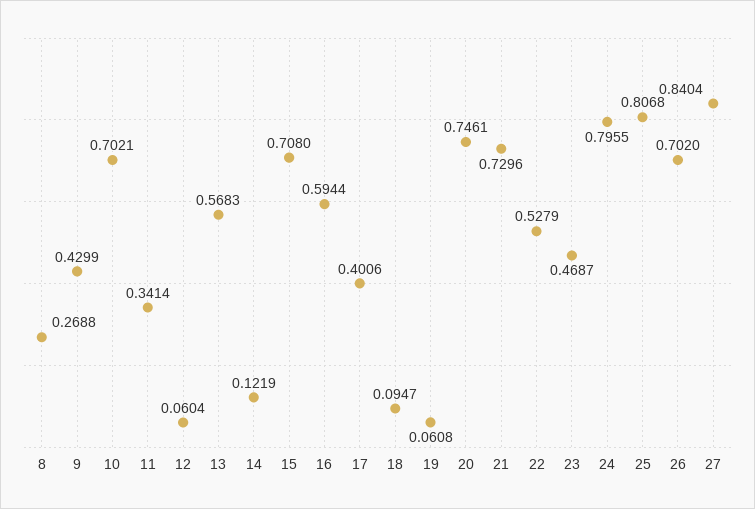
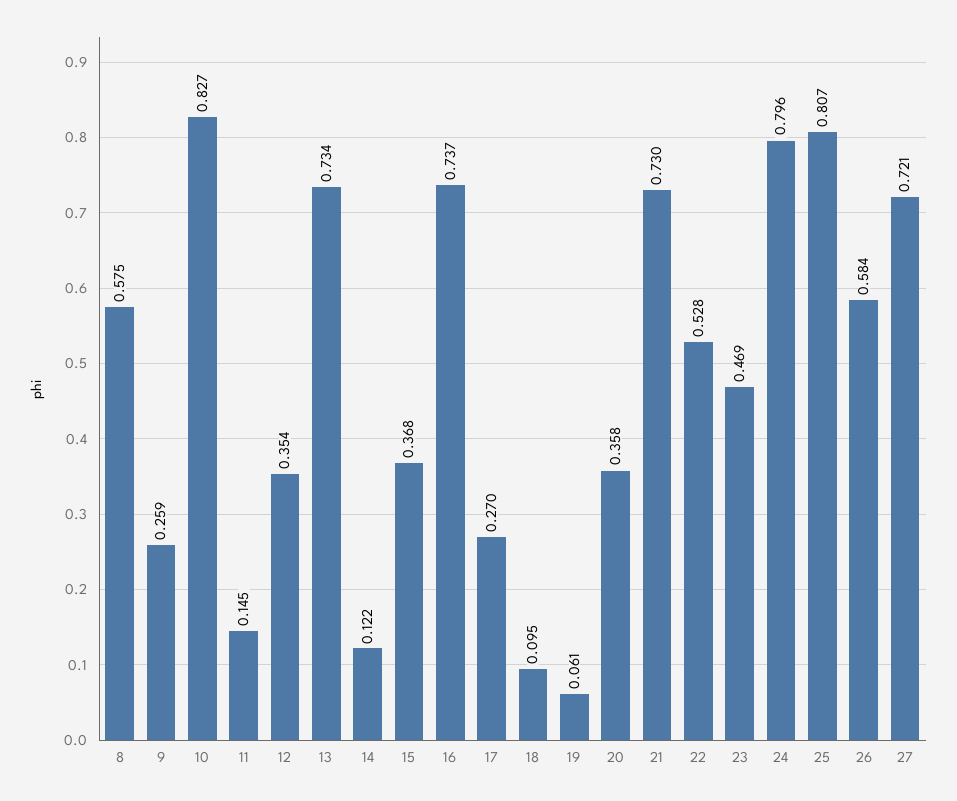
  {
-   "8": 0.2688,
+   "8": 0.575,
-   "9": 0.4299,
+   "9": 0.259,
-   "10": 0.7021,
+   "10": 0.827,
-   "11": 0.3414,
+   "11": 0.145,
-   "12": 0.0604,
+   "12": 0.354,
-   "13": 0.5683,
+   "13": 0.734,
    "14": 0.1219,
-   "15": 0.708,
+   "15": 0.368,
-   "16": 0.5944,
+   "16": 0.737,
-   "17": 0.4006,
+   "17": 0.27,
    "18": 0.0947,
    "19": 0.0608,
-   "20": 0.7461,
+   "20": 0.358,
    "21": 0.7296,
    "22": 0.5279,
    "23": 0.4687,
    "24": 0.7955,
    "25": 0.8068,
-   "26": 0.702,
+   "26": 0.584,
-   "27": 0.8404
+   "27": 0.721
  }

